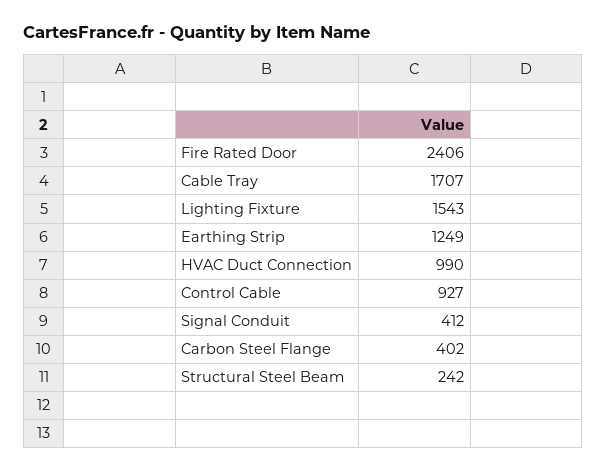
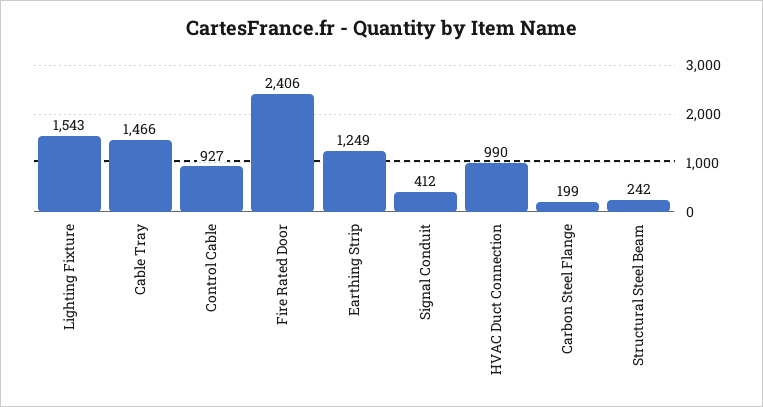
  {
    "Fire Rated Door": 2406,
-   "Cable Tray": 1707,
+   "Cable Tray": 1466,
    "Lighting Fixture": 1543,
    "Earthing Strip": 1249,
    "HVAC Duct Connection": 990,
    "Control Cable": 927,
    "Signal Conduit": 412,
-   "Carbon Steel Flange": 402,
+   "Carbon Steel Flange": 199,
    "Structural Steel Beam": 242
  }

